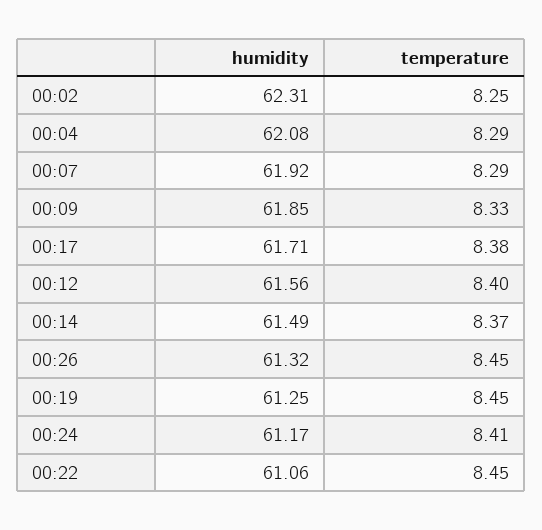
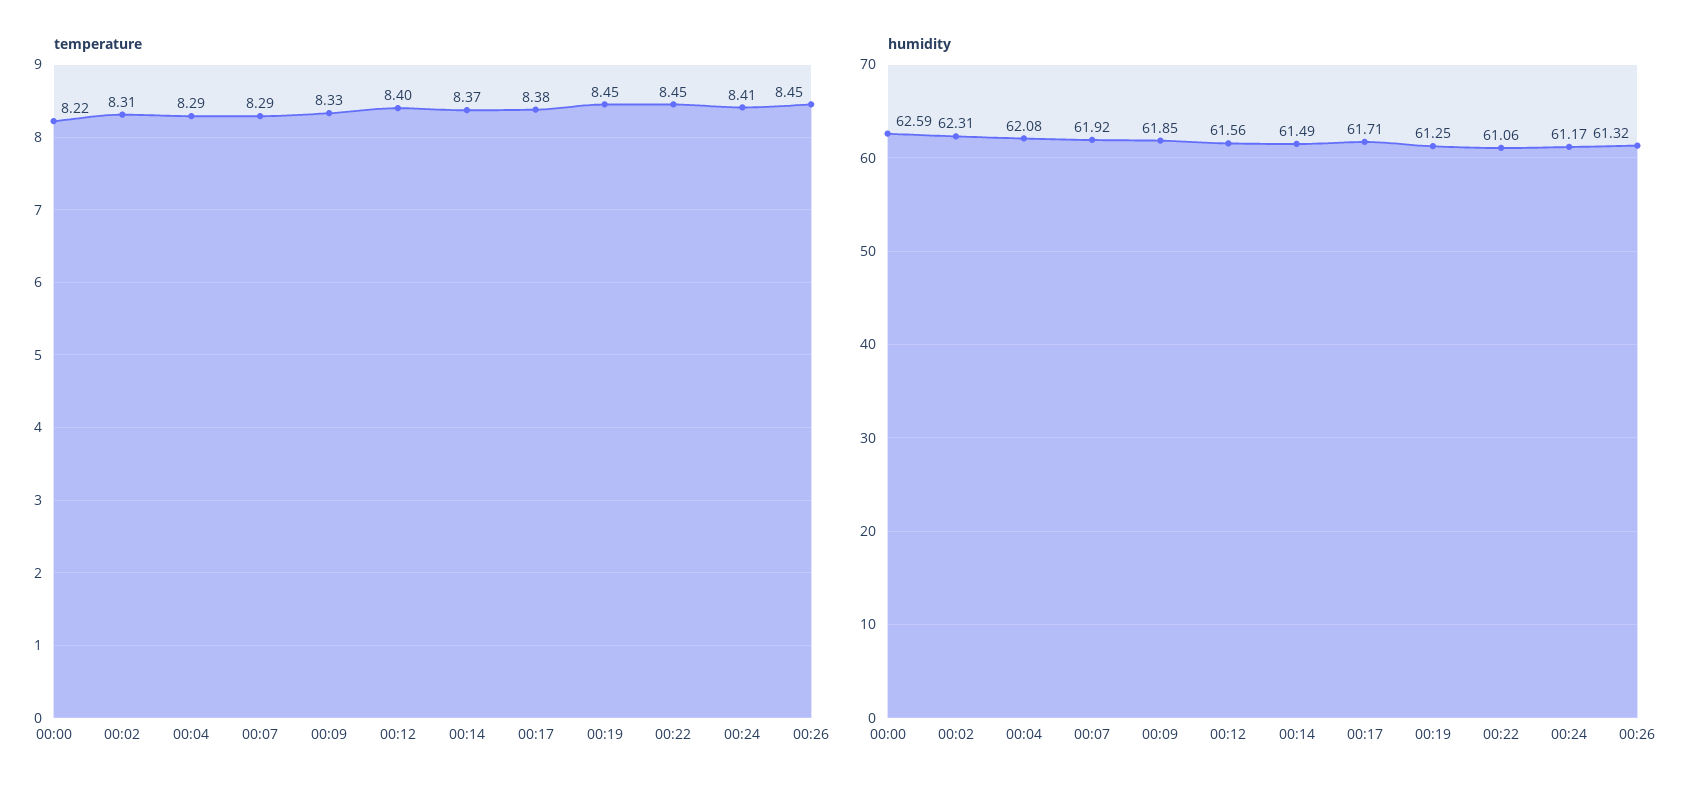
  {
    "humidity": {
      "00:02": 62.31,
      "00:04": 62.08,
      "00:07": 61.92,
      "00:09": 61.85,
      "00:17": 61.71,
      "00:12": 61.56,
      "00:14": 61.49,
      "00:26": 61.32,
      "00:19": 61.25,
      "00:24": 61.17,
-     "00:22": 61.06
+     "00:22": 61.06,
+     "00:00": 62.59
    },
    "temperature": {
-     "00:02": 8.25,
+     "00:02": 8.31,
      "00:04": 8.29,
      "00:07": 8.29,
      "00:09": 8.33,
      "00:17": 8.38,
      "00:12": 8.4,
      "00:14": 8.37,
      "00:26": 8.45,
      "00:19": 8.45,
      "00:24": 8.41,
-     "00:22": 8.45
+     "00:22": 8.45,
+     "00:00": 8.22
    }
  }

